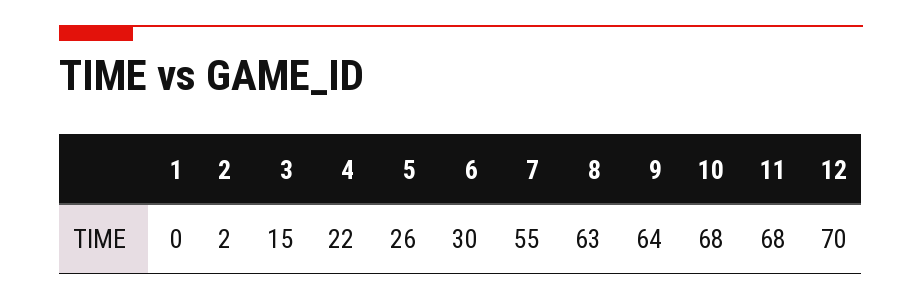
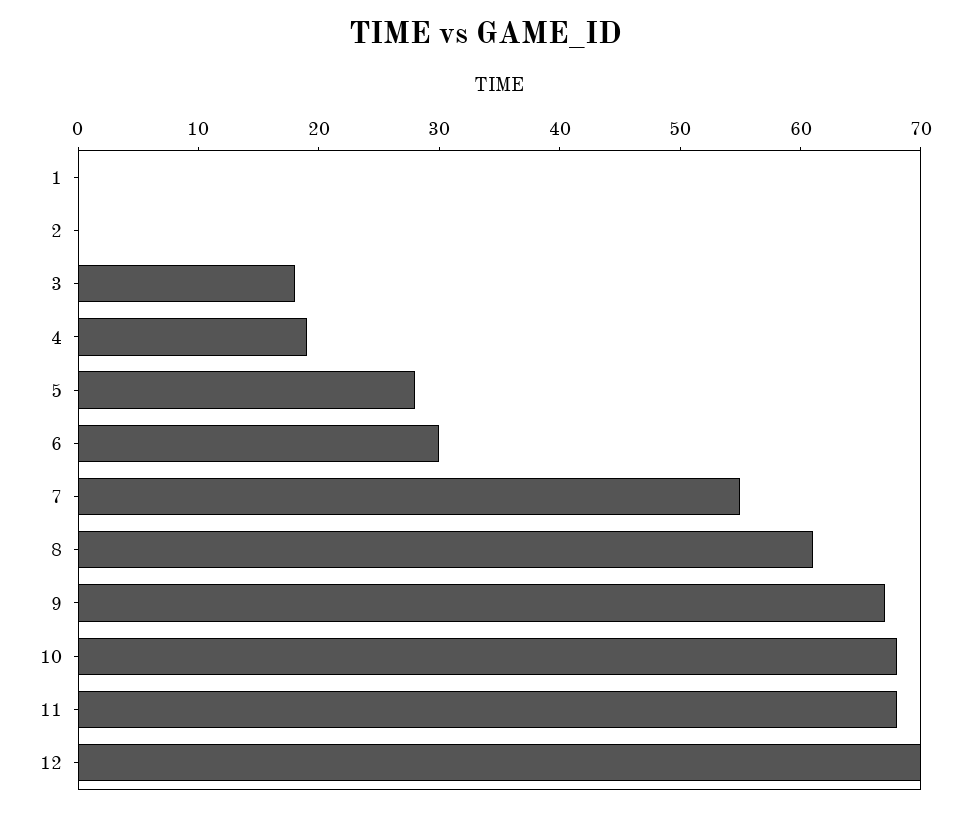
  {
    "1": 0,
-   "2": 2,
+   "2": 0,
-   "3": 15,
+   "3": 18,
-   "4": 22,
+   "4": 19,
-   "5": 26,
+   "5": 28,
    "6": 30,
    "7": 55,
-   "8": 63,
+   "8": 61,
-   "9": 64,
+   "9": 67,
    "10": 68,
    "11": 68,
    "12": 70
  }

